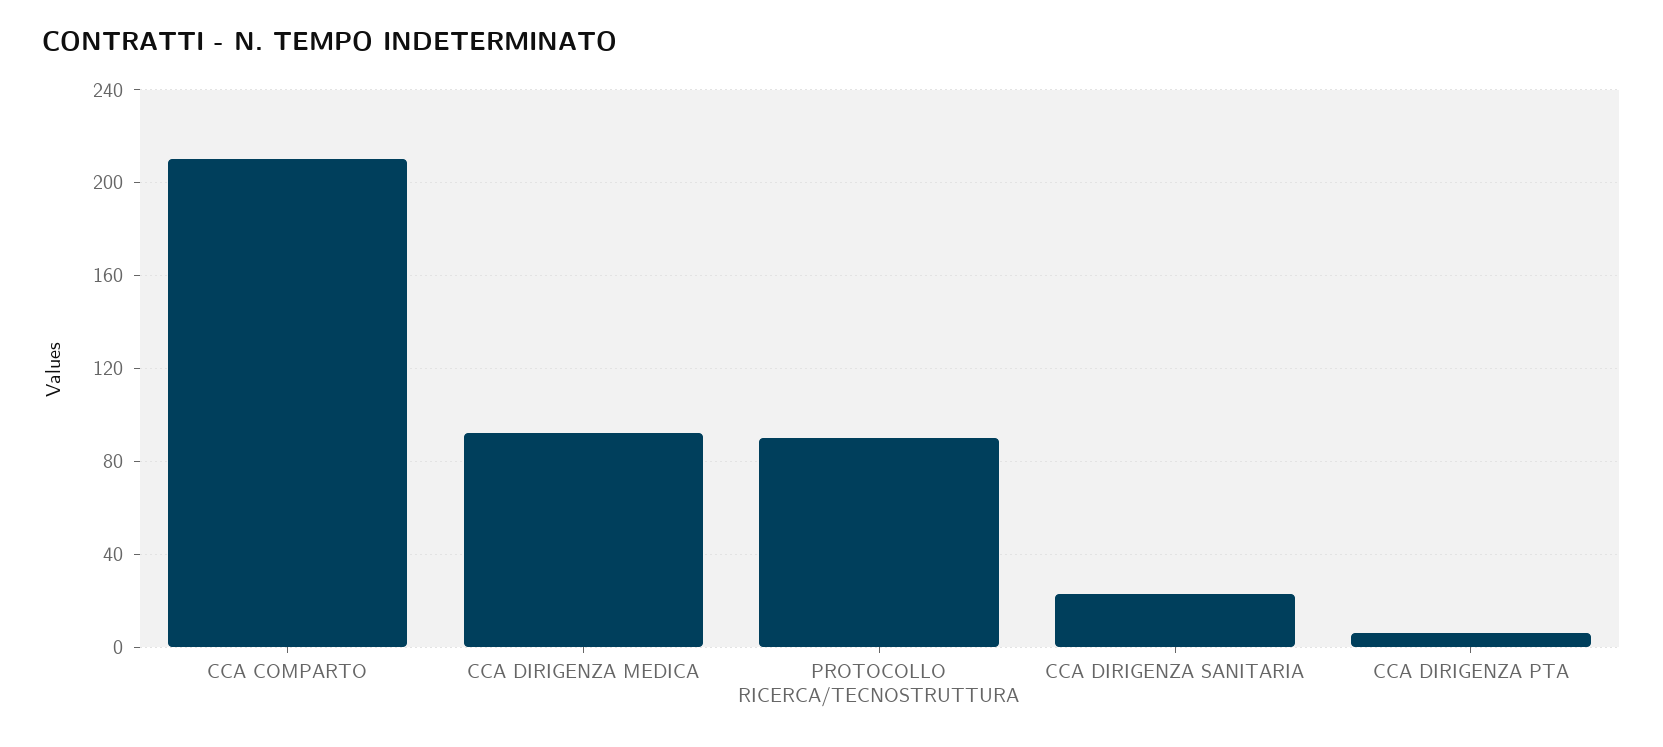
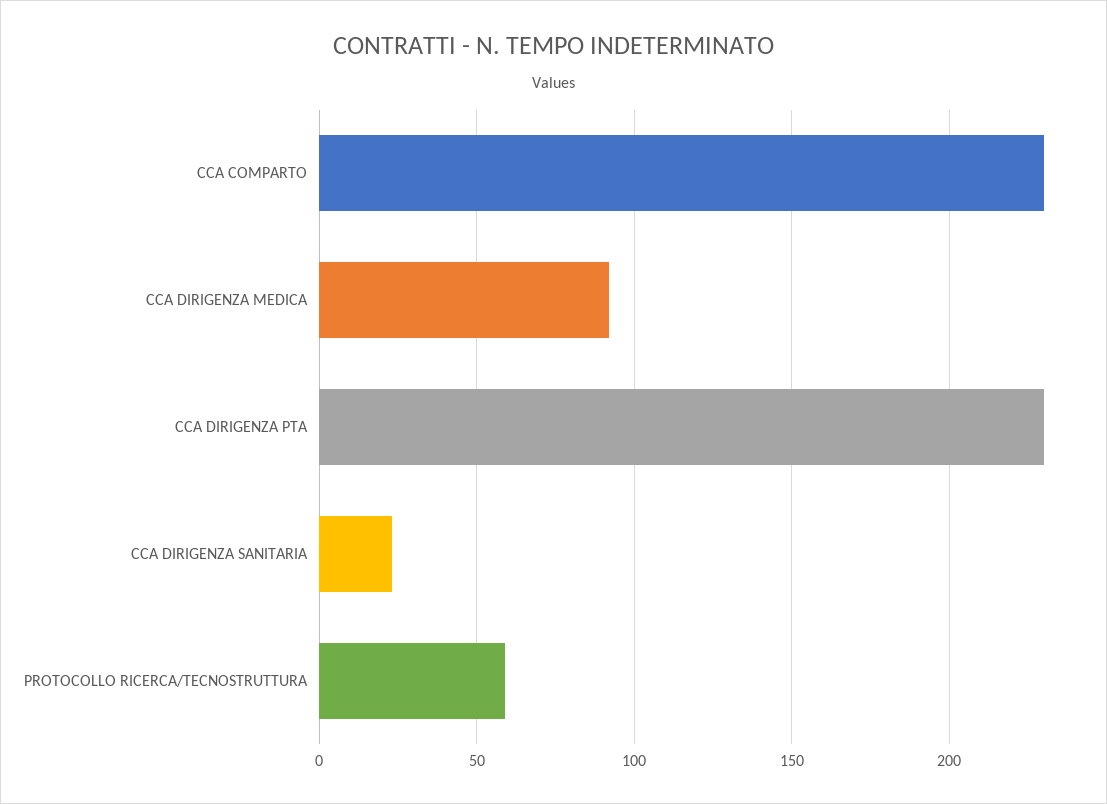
  {
-   "CCA COMPARTO": 210,
+   "CCA COMPARTO": 230,
    "CCA DIRIGENZA MEDICA": 90,
-   "PROTOCOLLO RICERCA/TECNOSTRUTTURA": 90,
+   "PROTOCOLLO RICERCA/TECNOSTRUTTURA": 60,
    "CCA DIRIGENZA SANITARIA": 25,
-   "CCA DIRIGENZA PTA": 5
+   "CCA DIRIGENZA PTA": 230
  }

